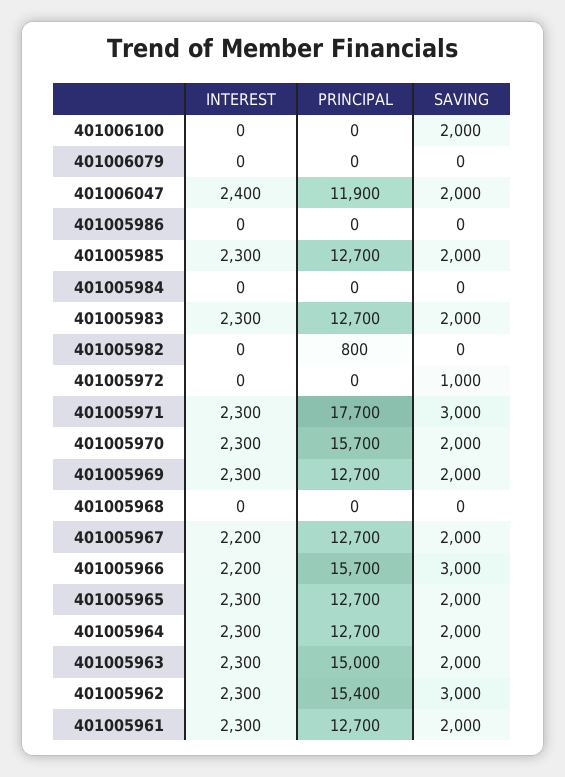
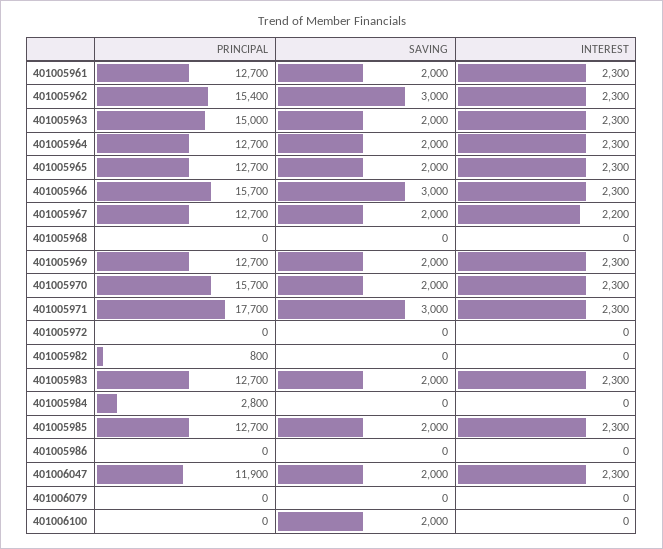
  {
    "INTEREST": {
      "401006100": 0,
      "401006079": 0,
-     "401006047": 2400,
+     "401006047": 2300,
      "401005986": 0,
      "401005985": 2300,
      "401005984": 0,
      "401005983": 2300,
      "401005982": 0,
      "401005972": 0,
      "401005971": 2300,
      "401005970": 2300,
      "401005969": 2300,
      "401005968": 0,
      "401005967": 2200,
-     "401005966": 2200,
+     "401005966": 2300,
      "401005965": 2300,
      "401005964": 2300,
      "401005963": 2300,
      "401005962": 2300,
      "401005961": 2300
    },
    "PRINCIPAL": {
      "401006100": 0,
      "401006079": 0,
      "401006047": 11900,
      "401005986": 0,
      "401005985": 12700,
-     "401005984": 0,
+     "401005984": 2800,
      "401005983": 12700,
      "401005982": 800,
      "401005972": 0,
      "401005971": 17700,
      "401005970": 15700,
      "401005969": 12700,
      "401005968": 0,
      "401005967": 12700,
      "401005966": 15700,
      "401005965": 12700,
      "401005964": 12700,
      "401005963": 15000,
      "401005962": 15400,
      "401005961": 12700
    },
    "SAVING": {
      "401006100": 2000,
      "401006079": 0,
      "401006047": 2000,
      "401005986": 0,
      "401005985": 2000,
      "401005984": 0,
      "401005983": 2000,
      "401005982": 0,
-     "401005972": 1000,
+     "401005972": 0,
      "401005971": 3000,
      "401005970": 2000,
      "401005969": 2000,
      "401005968": 0,
      "401005967": 2000,
      "401005966": 3000,
      "401005965": 2000,
      "401005964": 2000,
      "401005963": 2000,
      "401005962": 3000,
      "401005961": 2000
    }
  }

